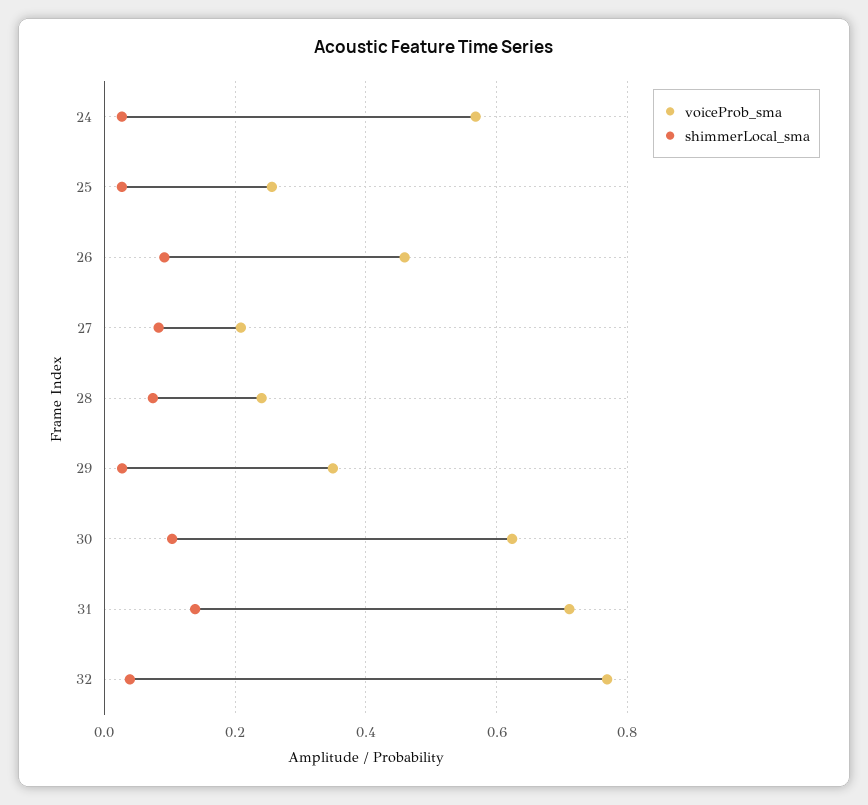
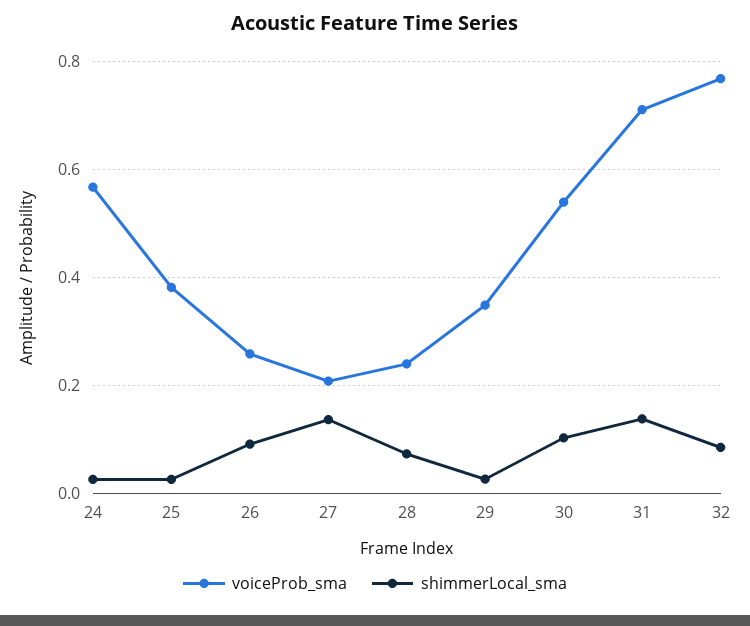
  {
    "voiceProb_sma": {
      "24": 0.56,
-     "25": 0.26,
+     "25": 0.38,
-     "26": 0.46,
+     "26": 0.26,
      "27": 0.2,
      "28": 0.24,
      "29": 0.34,
-     "30": 0.62,
+     "30": 0.54,
      "31": 0.72,
      "32": 0.76
    },
    "shimmerLocal_sma": {
      "24": 0.02,
      "25": 0.02,
      "26": 0.1,
-     "27": 0.08,
+     "27": 0.14,
      "28": 0.08,
      "29": 0.02,
      "30": 0.1,
      "31": 0.14,
-     "32": 0.04
+     "32": 0.08
    }
  }

